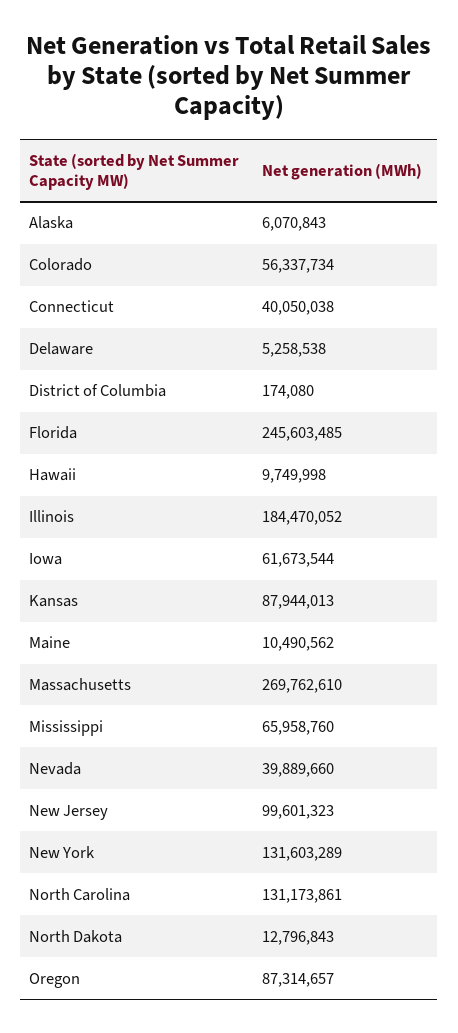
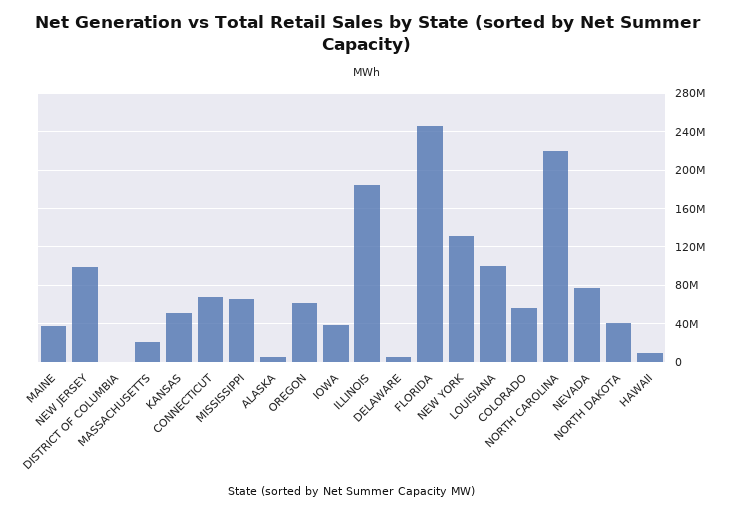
  {
    "Alaska": 6070843,
    "Colorado": 56337734,
-   "Connecticut": 40050038,
+   "Connecticut": 70000000,
    "Delaware": 5258538,
    "District of Columbia": 174080,
    "Florida": 245603485,
    "Hawaii": 9749998,
    "Illinois": 184470052,
-   "Iowa": 61673544,
+   "Iowa": 40000000,
-   "Kansas": 87944013,
+   "Kansas": 50000000,
-   "Maine": 10490562,
+   "Maine": 40000000,
-   "Massachusetts": 269762610,
+   "Massachusetts": 20000000,
    "Mississippi": 65958760,
-   "Nevada": 39889660,
+   "Nevada": 80000000,
    "New Jersey": 99601323,
    "New York": 131603289,
-   "North Carolina": 131173861,
+   "North Carolina": 220000000,
-   "North Dakota": 12796843,
+   "North Dakota": 40000000,
-   "Oregon": 87314657
+   "Oregon": 60000000,
+   "LOUISIANA": 100000000
  }

